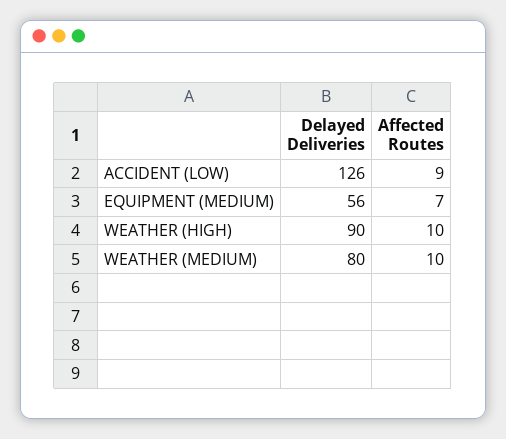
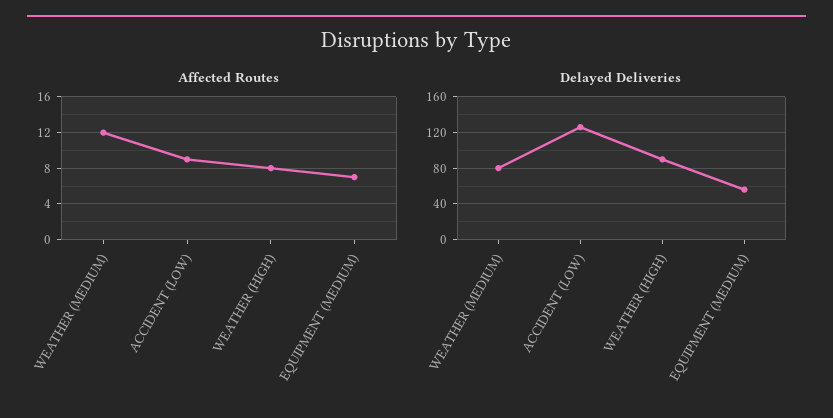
  {
    "Delayed Deliveries": {
      "ACCIDENT (LOW)": 126,
      "EQUIPMENT (MEDIUM)": 56,
      "WEATHER (HIGH)": 90,
      "WEATHER (MEDIUM)": 80
    },
    "Affected Routes": {
      "ACCIDENT (LOW)": 9,
      "EQUIPMENT (MEDIUM)": 7,
-     "WEATHER (HIGH)": 10,
+     "WEATHER (HIGH)": 8,
-     "WEATHER (MEDIUM)": 10
+     "WEATHER (MEDIUM)": 12
    }
  }

